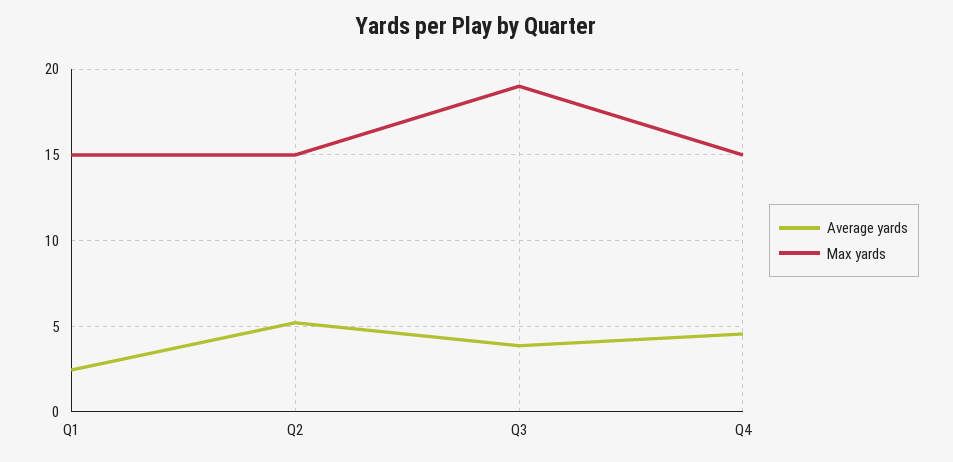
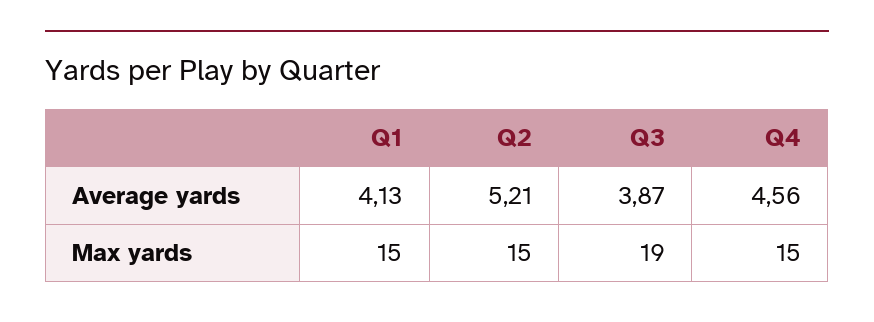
  {
    "Average yards": {
-     "Q1": 2.5,
+     "Q1": 4.13,
      "Q2": 5.21,
      "Q3": 3.87,
      "Q4": 4.56
    },
    "Max yards": {
      "Q1": 15,
      "Q2": 15,
      "Q3": 19,
      "Q4": 15
    }
  }

